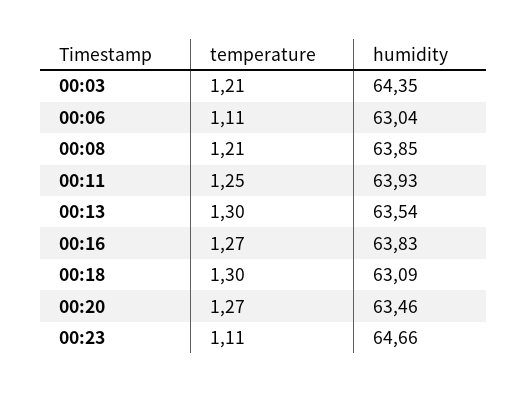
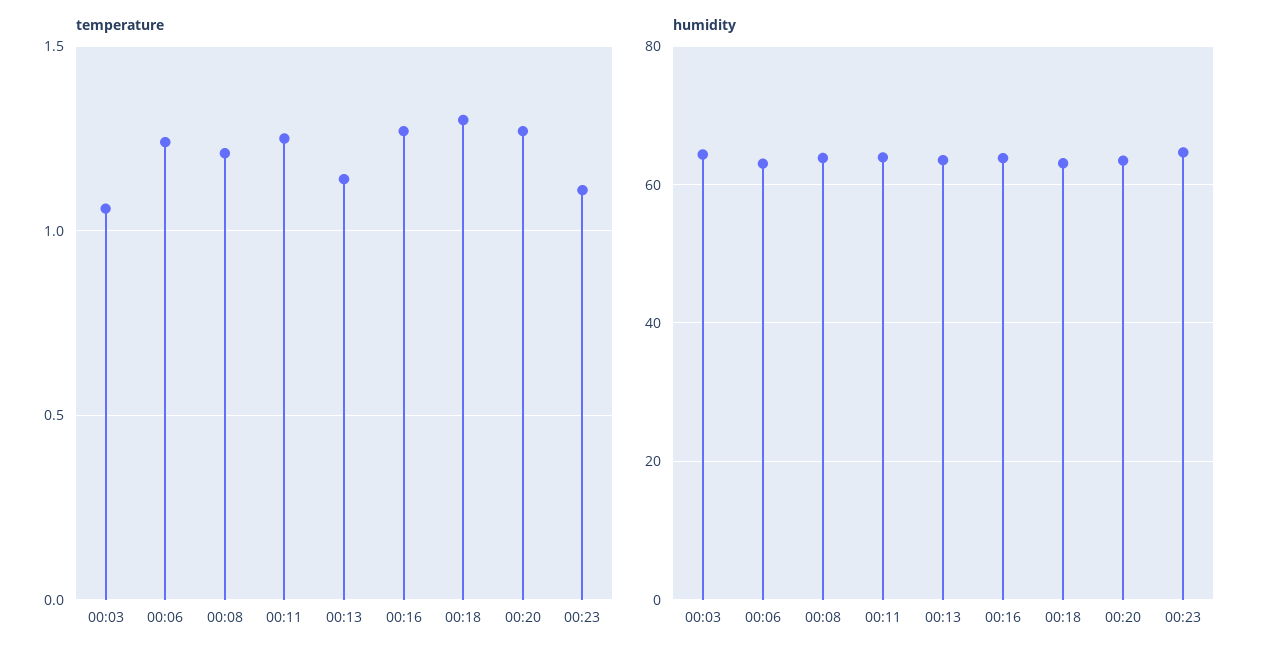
  {
    "temperature": {
-     "00:03": 1.21,
+     "00:03": 1.05,
-     "00:06": 1.11,
+     "00:06": 1.25,
      "00:08": 1.21,
      "00:11": 1.25,
-     "00:13": 1.3,
+     "00:13": 1.15,
      "00:16": 1.27,
      "00:18": 1.3,
      "00:20": 1.27,
      "00:23": 1.11
    },
    "humidity": {
      "00:03": 64.35,
      "00:06": 63.04,
      "00:08": 63.85,
      "00:11": 63.93,
      "00:13": 63.54,
      "00:16": 63.83,
      "00:18": 63.09,
      "00:20": 63.46,
      "00:23": 64.66
    }
  }

